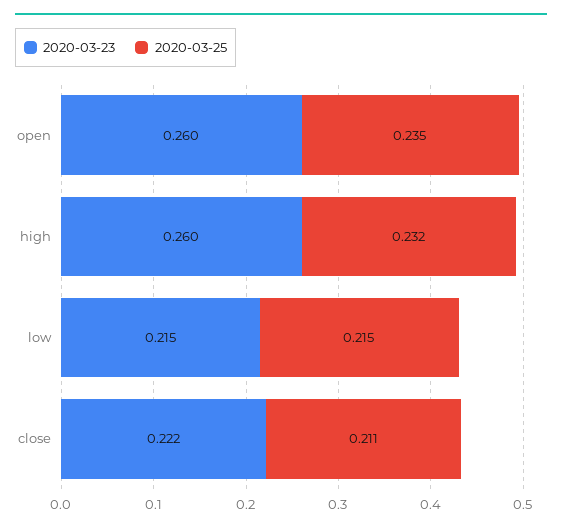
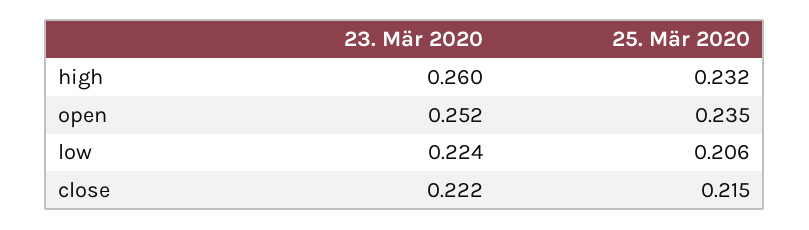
  {
    "2020-03-23": {
-     "open": 0.26,
+     "open": 0.252,
      "high": 0.26,
-     "low": 0.215,
+     "low": 0.224,
      "close": 0.222
    },
    "2020-03-25": {
      "open": 0.235,
      "high": 0.232,
-     "low": 0.215,
+     "low": 0.206,
-     "close": 0.211
+     "close": 0.215
    }
  }

